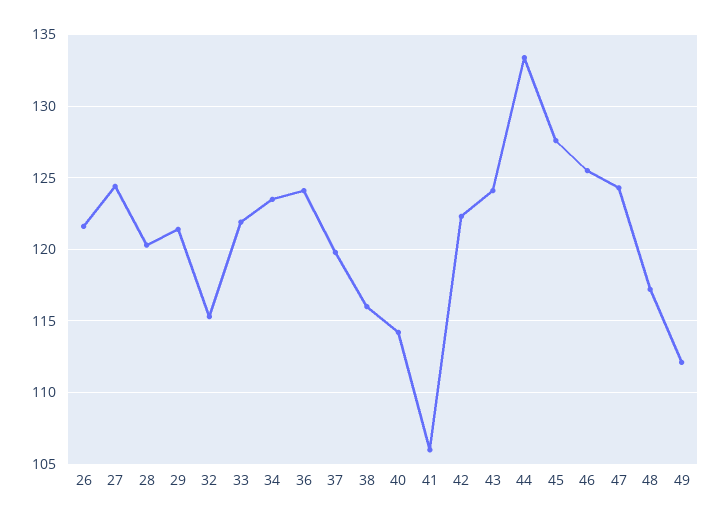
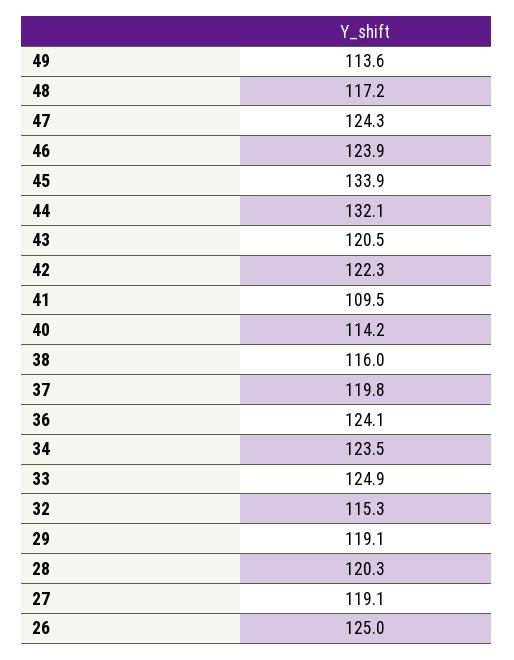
  {
-   "26": 121.5,
+   "26": 125,
-   "27": 124.5,
+   "27": 119.1,
    "28": 120.3,
-   "29": 121.5,
+   "29": 119.1,
    "32": 115.3,
-   "33": 122,
+   "33": 124.9,
    "34": 123.5,
    "36": 124.1,
    "37": 119.8,
    "38": 116,
    "40": 114.2,
-   "41": 106,
+   "41": 109.5,
    "42": 122.3,
-   "43": 124,
+   "43": 120.5,
-   "44": 133.5,
+   "44": 132.1,
-   "45": 127.5,
+   "45": 133.9,
-   "46": 125.5,
+   "46": 123.9,
    "47": 124.3,
    "48": 117.2,
-   "49": 112
+   "49": 113.6
  }

